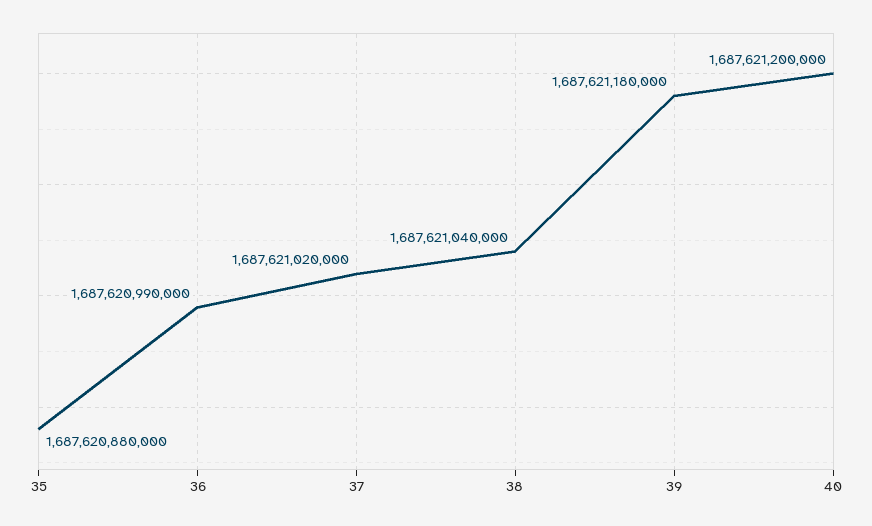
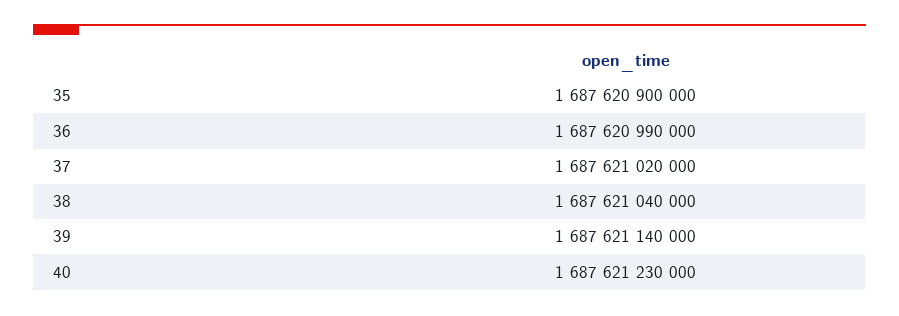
  {
-   "35": 1687620880000,
+   "35": 1687620900000,
    "36": 1687620990000,
    "37": 1687621020000,
    "38": 1687621040000,
-   "39": 1687621180000,
+   "39": 1687621140000,
-   "40": 1687621200000
+   "40": 1687621230000
  }

